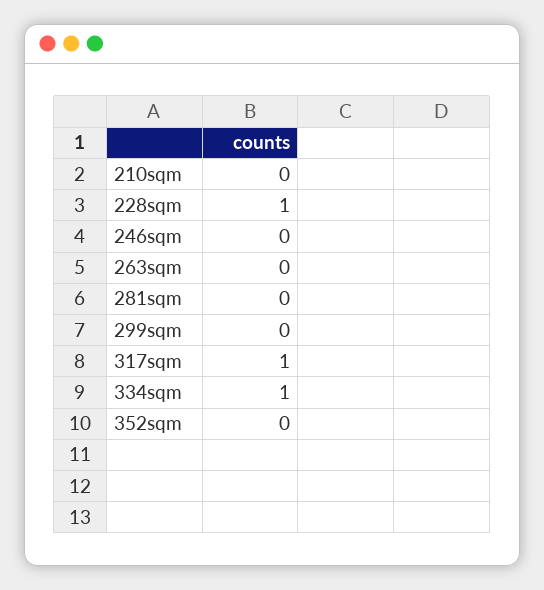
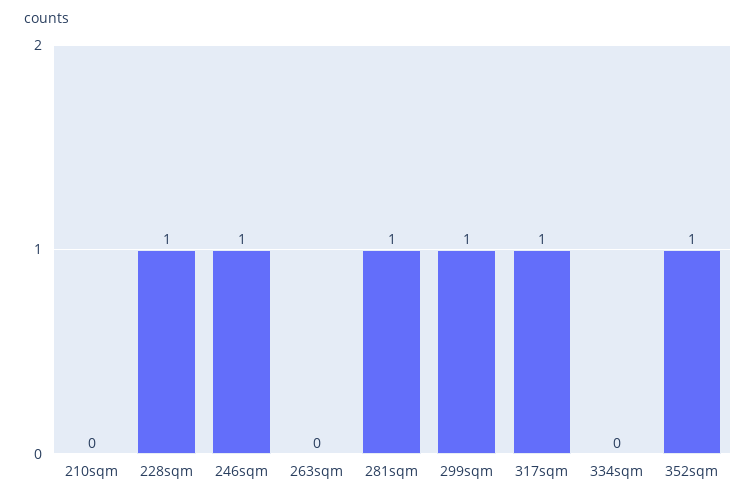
  {
    "210sqm": 0,
    "228sqm": 1,
-   "246sqm": 0,
+   "246sqm": 1,
    "263sqm": 0,
-   "281sqm": 0,
+   "281sqm": 1,
-   "299sqm": 0,
+   "299sqm": 1,
    "317sqm": 1,
-   "334sqm": 1,
+   "334sqm": 0,
-   "352sqm": 0
+   "352sqm": 1
  }

